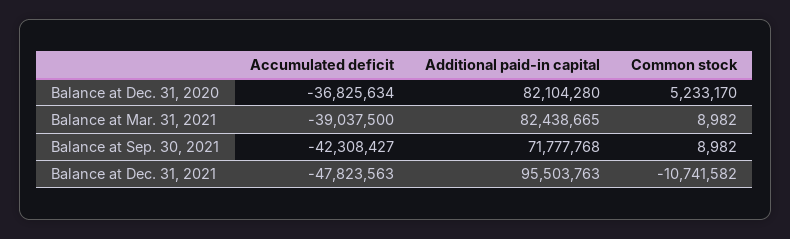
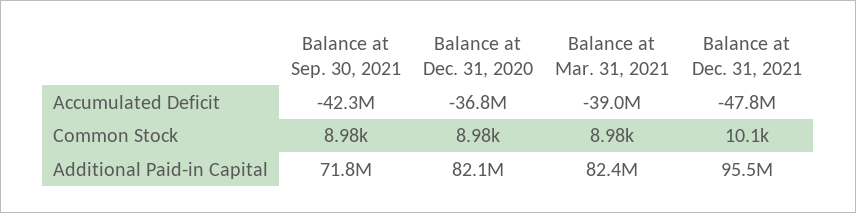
  {
    "Accumulated deficit": {
      "Balance at Dec. 31, 2020": -36825634,
      "Balance at Mar. 31, 2021": -39037500,
      "Balance at Sep. 30, 2021": -42308427,
      "Balance at Dec. 31, 2021": -47823563
    },
    "Additional paid-in capital": {
      "Balance at Dec. 31, 2020": 82104280,
      "Balance at Mar. 31, 2021": 82438665,
      "Balance at Sep. 30, 2021": 71777768,
      "Balance at Dec. 31, 2021": 95503763
    },
    "Common stock": {
-     "Balance at Dec. 31, 2020": 5233170,
+     "Balance at Dec. 31, 2020": 8980,
      "Balance at Mar. 31, 2021": 8982,
      "Balance at Sep. 30, 2021": 8982,
-     "Balance at Dec. 31, 2021": -10741582
+     "Balance at Dec. 31, 2021": 10100
    }
  }

